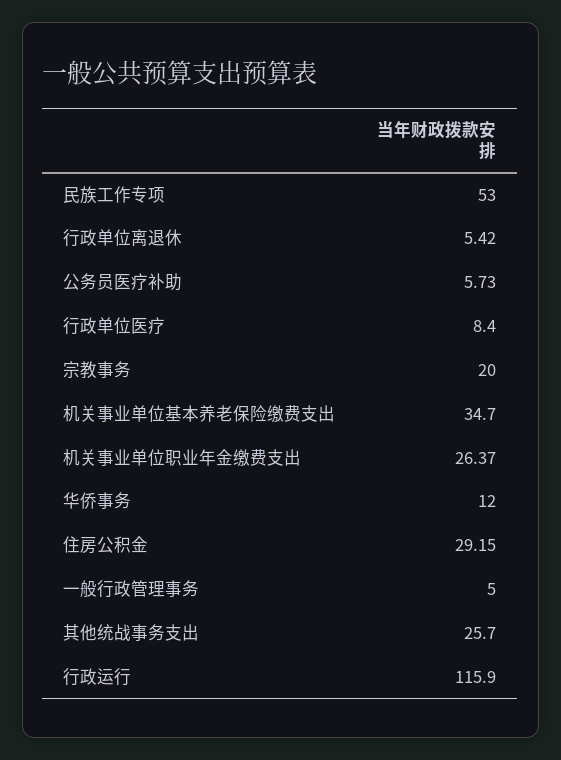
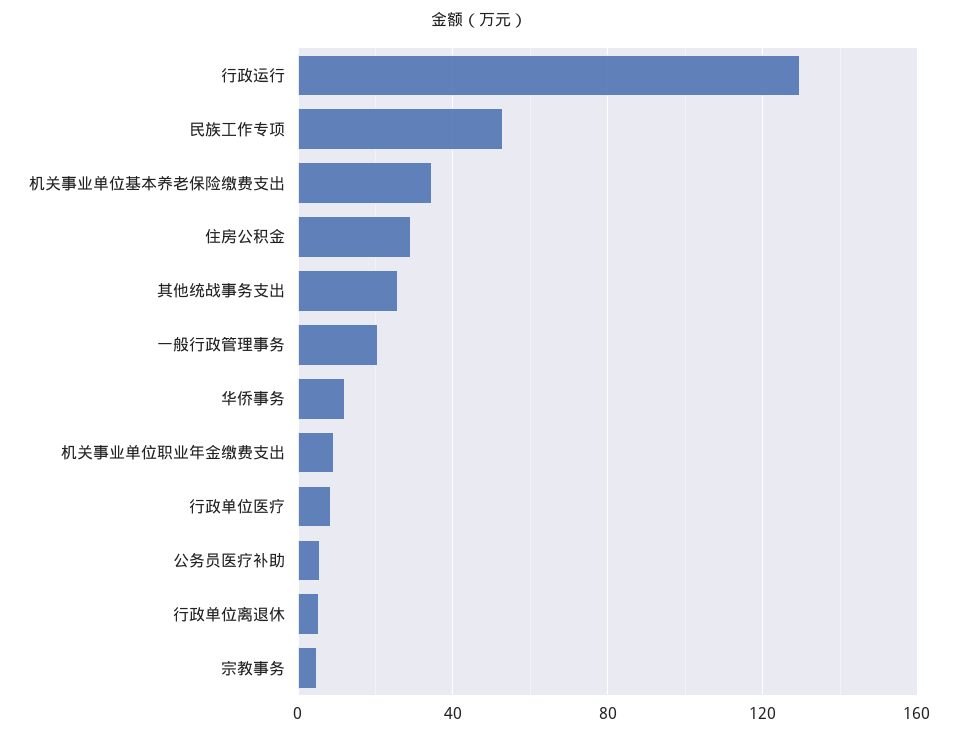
  {
    "民族工作专项": 53,
    "行政单位离退休": 5.42,
    "公务员医疗补助": 5.73,
    "行政单位医疗": 8.4,
-   "宗教事务": 20,
+   "宗教事务": 5,
    "机关事业单位基本养老保险缴费支出": 34.7,
-   "机关事业单位职业年金缴费支出": 26.37,
+   "机关事业单位职业年金缴费支出": 10,
    "华侨事务": 12,
    "住房公积金": 29.15,
-   "一般行政管理事务": 5,
+   "一般行政管理事务": 20,
    "其他统战事务支出": 25.7,
-   "行政运行": 115.9
+   "行政运行": 130
  }

